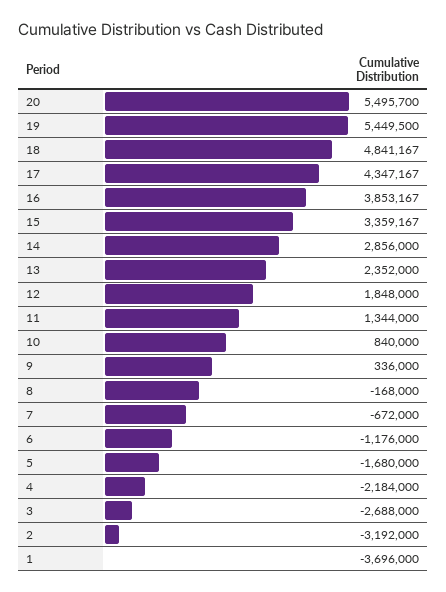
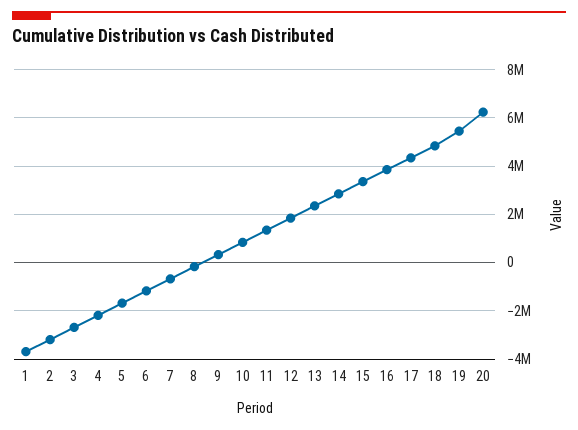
  {
-   "20": 5495700,
+   "20": 6250000,
    "19": 5449500,
    "18": 4841167,
    "17": 4347167,
    "16": 3853167,
    "15": 3359167,
    "14": 2856000,
    "13": 2352000,
    "12": 1848000,
    "11": 1344000,
    "10": 840000,
    "9": 336000,
    "8": -168000,
    "7": -672000,
    "6": -1176000,
    "5": -1680000,
    "4": -2184000,
    "3": -2688000,
    "2": -3192000,
    "1": -3696000
  }

